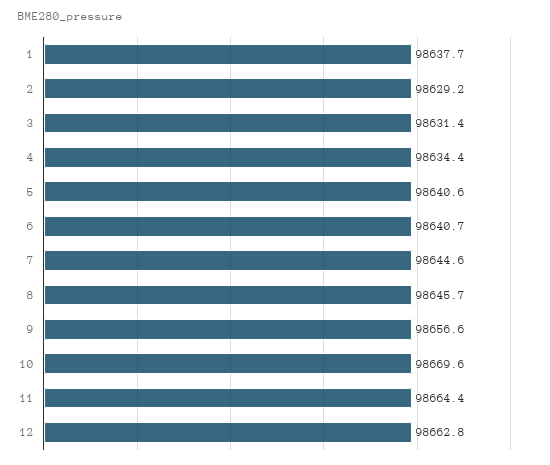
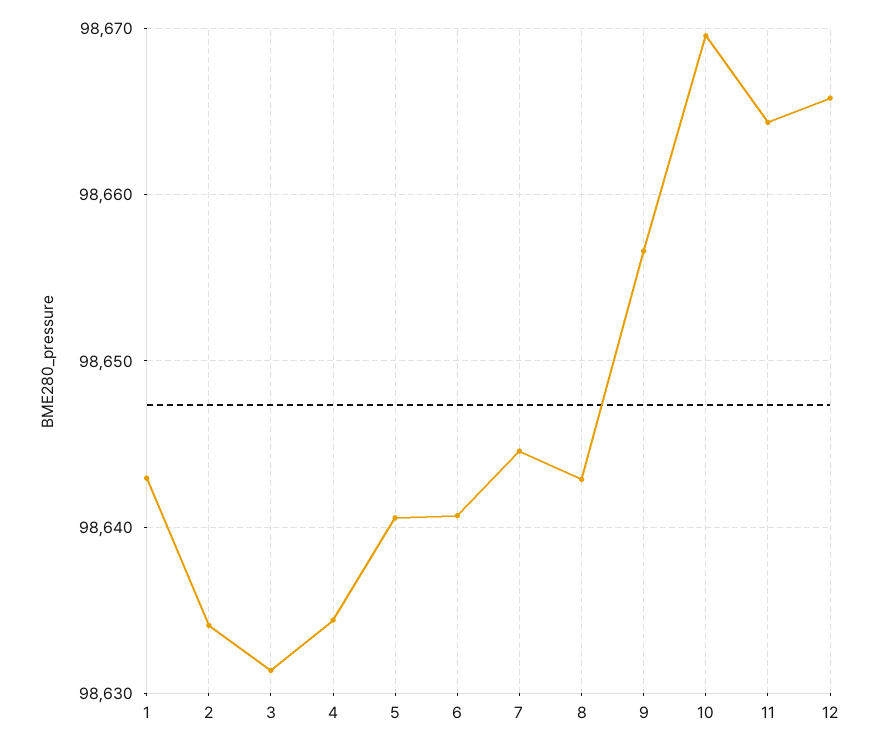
  {
-   "1": 98637.7,
+   "1": 98643,
-   "2": 98629.2,
+   "2": 98634,
    "3": 98631.4,
    "4": 98634.4,
    "5": 98640.6,
    "6": 98640.7,
    "7": 98644.6,
-   "8": 98645.7,
+   "8": 98643,
    "9": 98656.6,
    "10": 98669.6,
    "11": 98664.4,
-   "12": 98662.8
+   "12": 98666
  }

